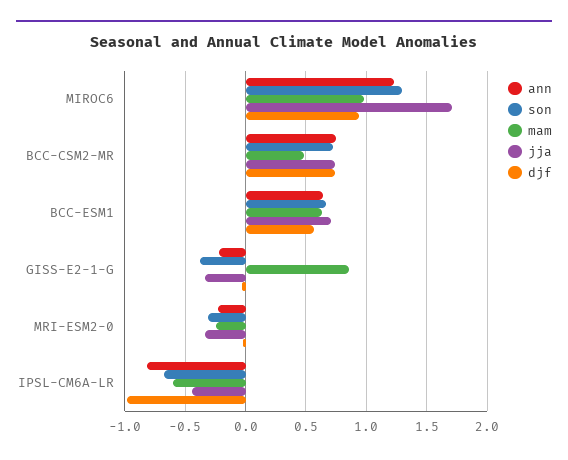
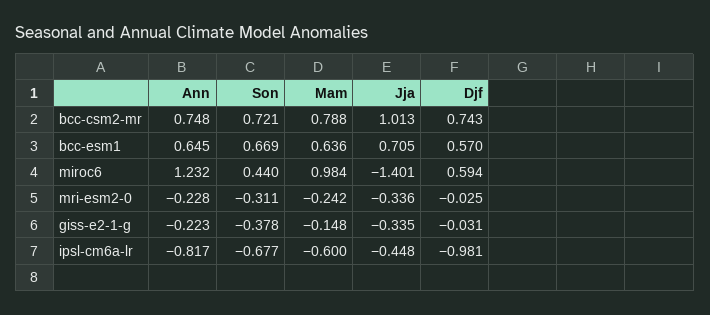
  {
    "ann": {
      "MIROC6": 1.232,
      "BCC-CSM2-MR": 0.748,
      "BCC-ESM1": 0.645,
      "GISS-E2-1-G": -0.223,
      "MRI-ESM2-0": -0.228,
      "IPSL-CM6A-LR": -0.817
    },
    "son": {
-     "MIROC6": 1.3,
+     "MIROC6": 0.44,
      "BCC-CSM2-MR": 0.721,
      "BCC-ESM1": 0.669,
      "GISS-E2-1-G": -0.378,
      "MRI-ESM2-0": -0.311,
      "IPSL-CM6A-LR": -0.677
    },
    "mam": {
      "MIROC6": 0.984,
-     "BCC-CSM2-MR": 0.5,
+     "BCC-CSM2-MR": 0.788,
      "BCC-ESM1": 0.636,
-     "GISS-E2-1-G": 0.85,
+     "GISS-E2-1-G": -0.148,
      "MRI-ESM2-0": -0.242,
      "IPSL-CM6A-LR": -0.6
    },
    "jja": {
-     "MIROC6": 1.7,
+     "MIROC6": -1.401,
-     "BCC-CSM2-MR": 0.75,
+     "BCC-CSM2-MR": 1.013,
      "BCC-ESM1": 0.705,
      "GISS-E2-1-G": -0.335,
      "MRI-ESM2-0": -0.336,
      "IPSL-CM6A-LR": -0.448
    },
    "djf": {
-     "MIROC6": 0.95,
+     "MIROC6": 0.594,
      "BCC-CSM2-MR": 0.743,
      "BCC-ESM1": 0.57,
      "GISS-E2-1-G": -0.031,
      "MRI-ESM2-0": -0.025,
      "IPSL-CM6A-LR": -0.981
    }
  }

